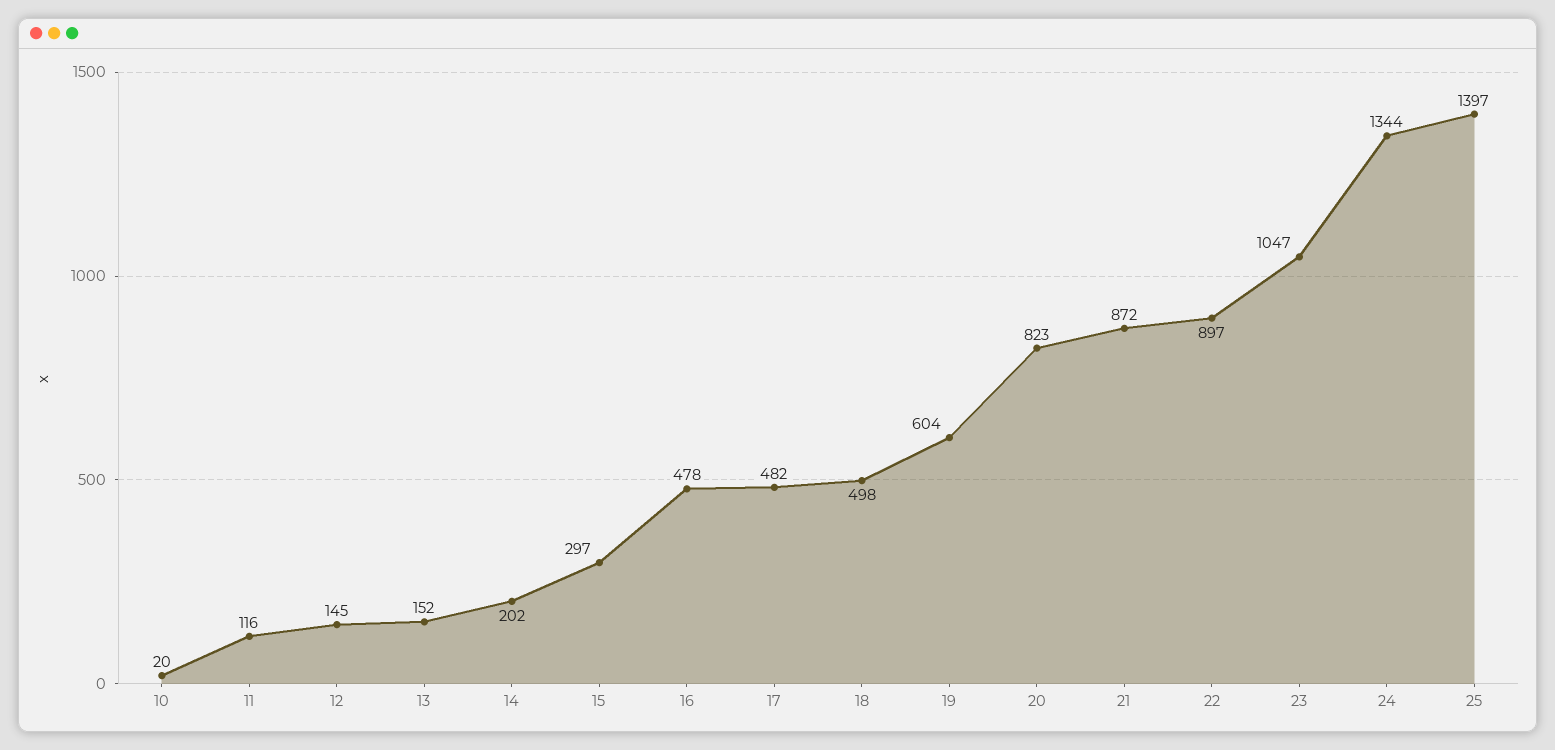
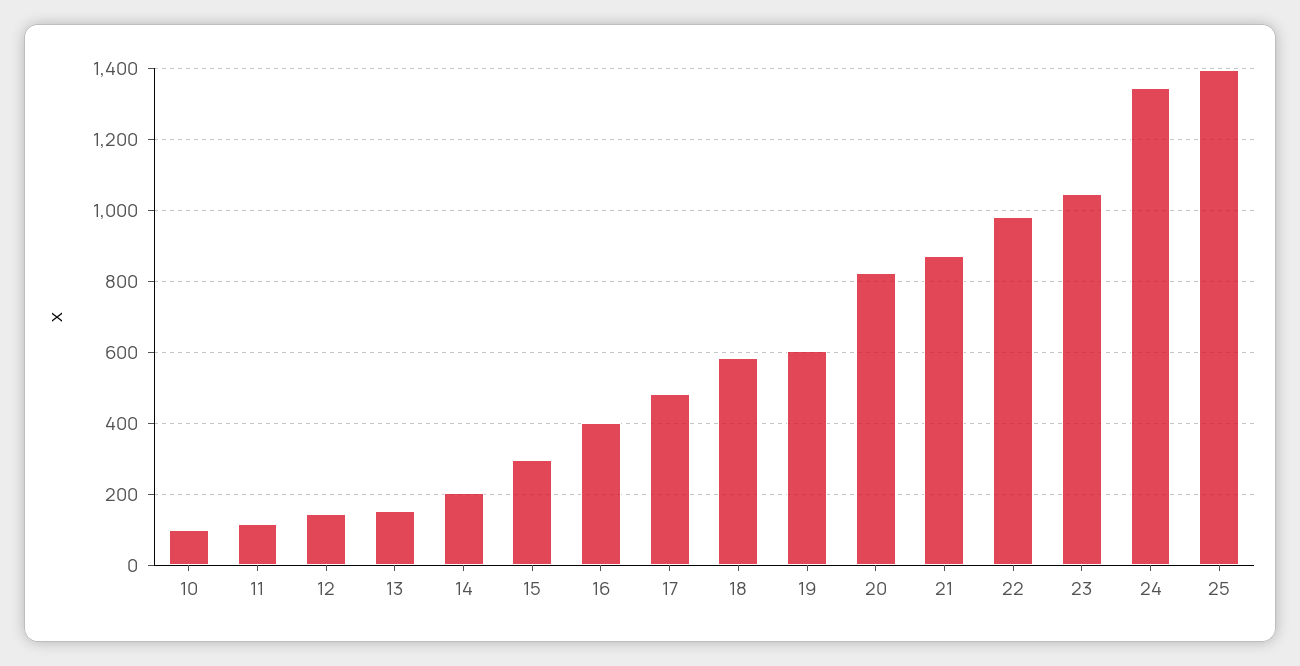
  {
-   "10": 20,
+   "10": 100,
    "11": 116,
    "12": 145,
    "13": 152,
    "14": 202,
    "15": 297,
-   "16": 478,
+   "16": 400,
    "17": 482,
-   "18": 498,
+   "18": 580,
    "19": 604,
    "20": 823,
    "21": 872,
-   "22": 897,
+   "22": 980,
    "23": 1047,
    "24": 1344,
    "25": 1397
  }

